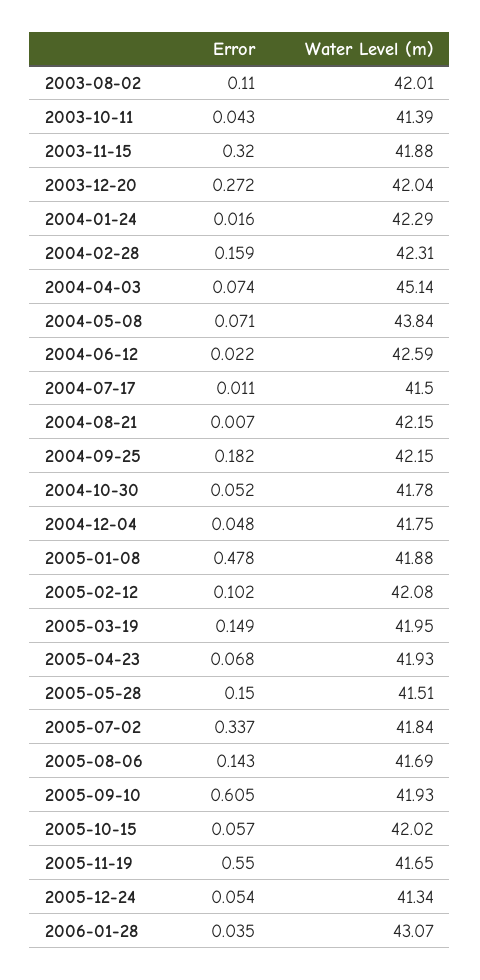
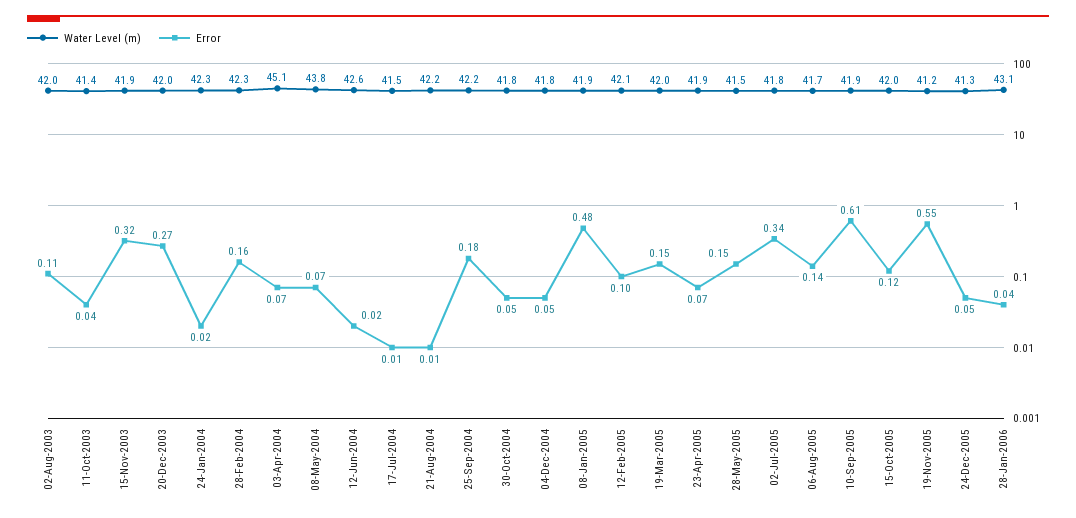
  {
    "Error": {
      "2003-08-02": 0.11,
      "2003-10-11": 0.043,
      "2003-11-15": 0.32,
      "2003-12-20": 0.272,
      "2004-01-24": 0.016,
      "2004-02-28": 0.159,
      "2004-04-03": 0.074,
      "2004-05-08": 0.071,
      "2004-06-12": 0.022,
      "2004-07-17": 0.011,
      "2004-08-21": 0.007,
      "2004-09-25": 0.182,
      "2004-10-30": 0.052,
      "2004-12-04": 0.048,
      "2005-01-08": 0.478,
      "2005-02-12": 0.102,
      "2005-03-19": 0.149,
      "2005-04-23": 0.068,
      "2005-05-28": 0.15,
      "2005-07-02": 0.337,
      "2005-08-06": 0.143,
      "2005-09-10": 0.605,
-     "2005-10-15": 0.057,
+     "2005-10-15": 0.12,
      "2005-11-19": 0.55,
      "2005-12-24": 0.054,
      "2006-01-28": 0.035
    },
    "Water Level (m)": {
      "2003-08-02": 42.01,
      "2003-10-11": 41.39,
      "2003-11-15": 41.88,
      "2003-12-20": 42.04,
      "2004-01-24": 42.29,
      "2004-02-28": 42.31,
      "2004-04-03": 45.14,
      "2004-05-08": 43.84,
      "2004-06-12": 42.59,
      "2004-07-17": 41.5,
      "2004-08-21": 42.15,
      "2004-09-25": 42.15,
      "2004-10-30": 41.78,
      "2004-12-04": 41.75,
      "2005-01-08": 41.88,
      "2005-02-12": 42.08,
      "2005-03-19": 41.95,
      "2005-04-23": 41.93,
      "2005-05-28": 41.51,
      "2005-07-02": 41.84,
      "2005-08-06": 41.69,
      "2005-09-10": 41.93,
      "2005-10-15": 42.02,
-     "2005-11-19": 41.65,
+     "2005-11-19": 41.2,
      "2005-12-24": 41.34,
      "2006-01-28": 43.07
    }
  }

